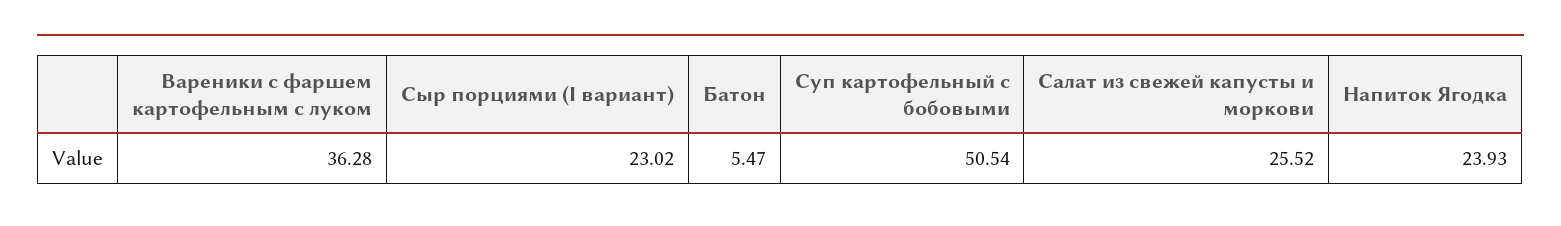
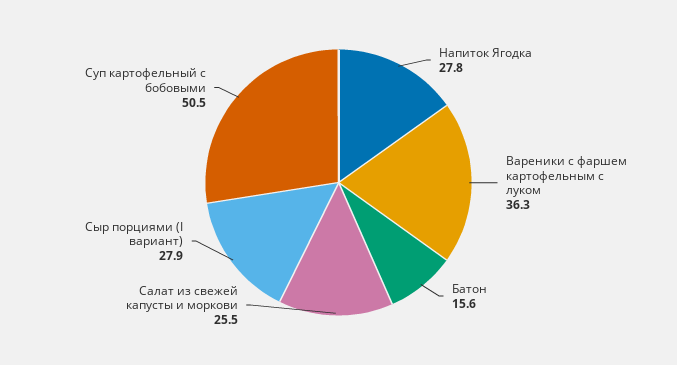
  {
    "Вареники с фаршем картофельным с луком": 36.28,
-   "Сыр порциями (I вариант)": 23.02,
+   "Сыр порциями (I вариант)": 27.9,
-   "Батон": 5.47,
+   "Батон": 15.6,
    "Суп картофельный с бобовыми": 50.54,
    "Салат из свежей капусты и моркови": 25.52,
-   "Напиток Ягодка": 23.93
+   "Напиток Ягодка": 27.8
  }

